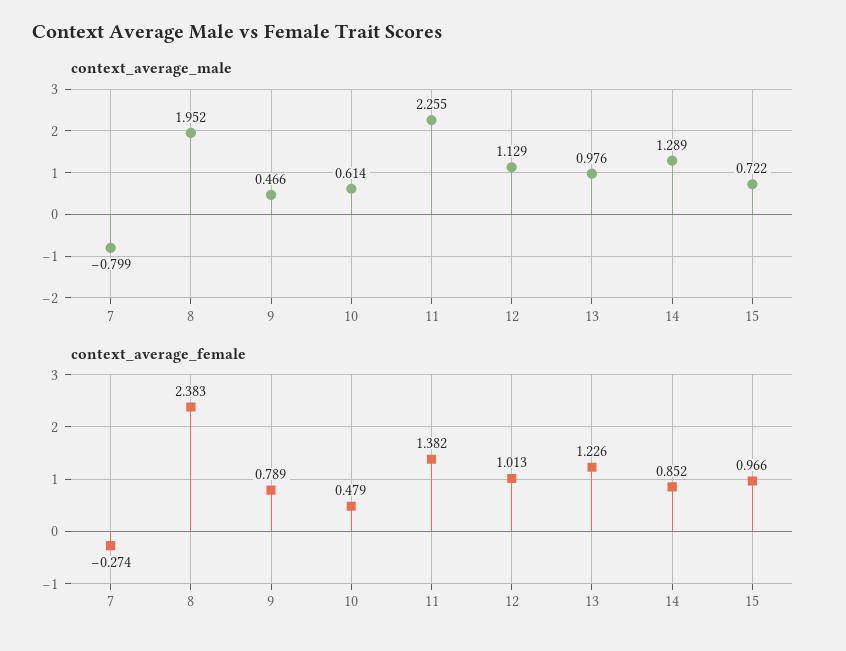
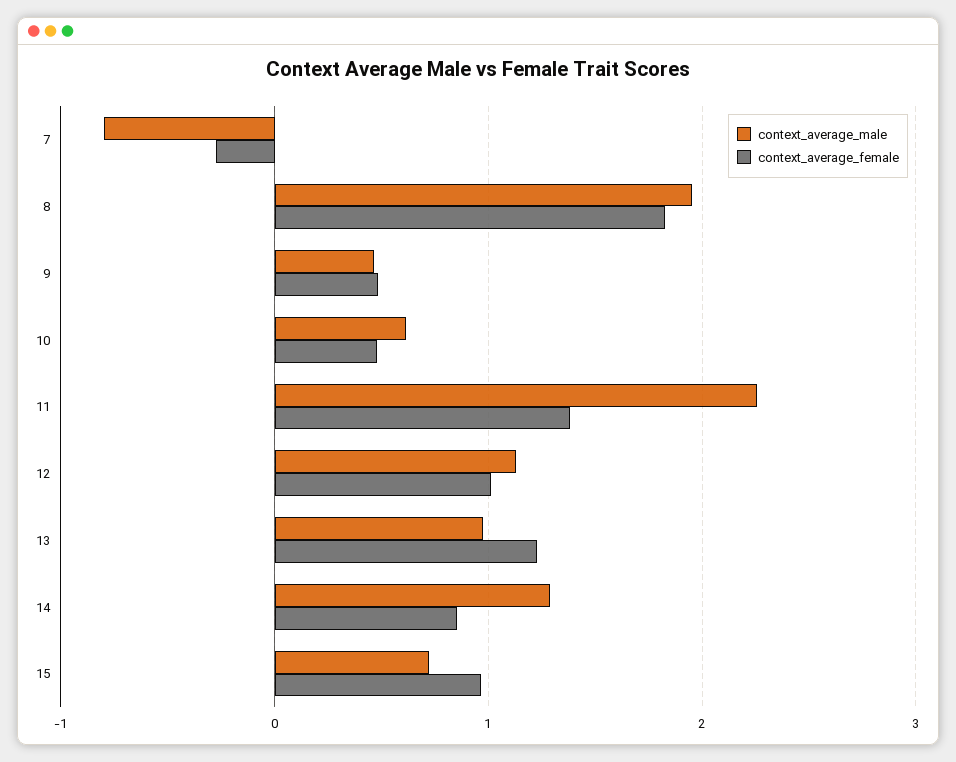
  {
    "context_average_male": {
      "7": -0.799,
      "8": 1.952,
      "9": 0.466,
      "10": 0.614,
      "11": 2.255,
      "12": 1.129,
      "13": 0.976,
      "14": 1.289,
      "15": 0.722
    },
    "context_average_female": {
      "7": -0.274,
-     "8": 2.383,
+     "8": 1.8,
-     "9": 0.789,
+     "9": 0.5,
      "10": 0.479,
      "11": 1.382,
      "12": 1.013,
      "13": 1.226,
      "14": 0.852,
      "15": 0.966
    }
  }

